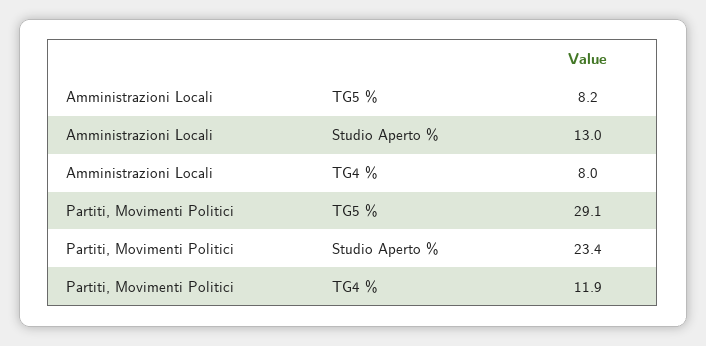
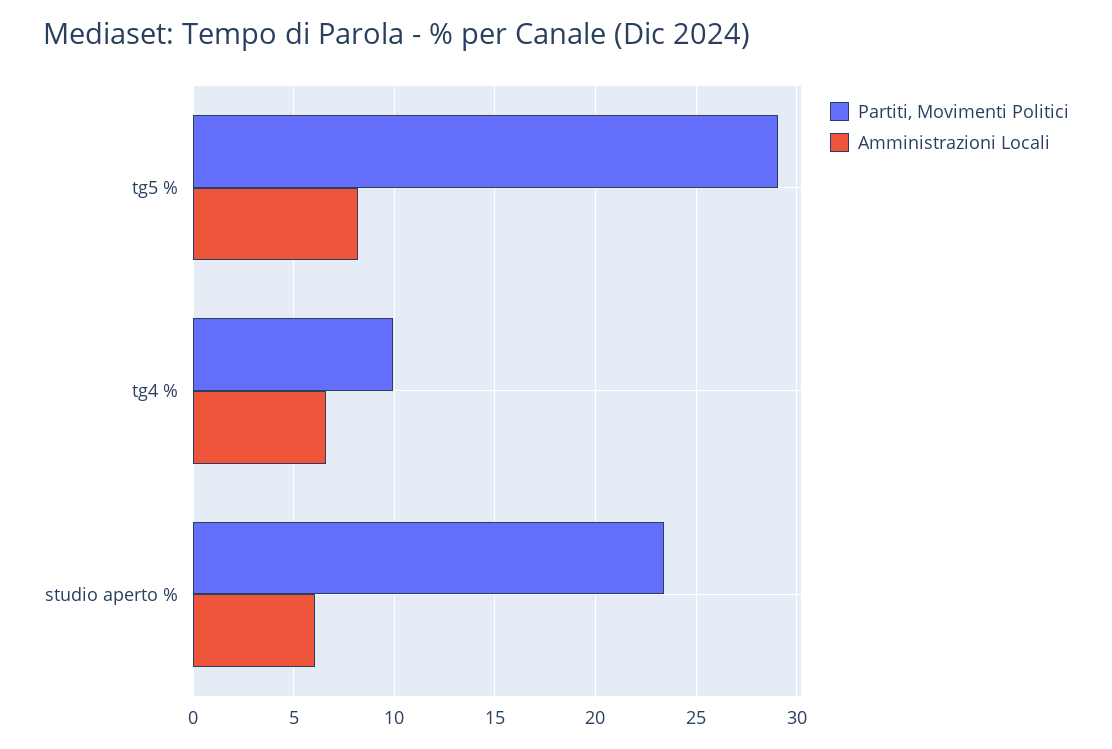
  {
    "Amministrazioni Locali": {
      "TG5 %": 8.2,
-     "Studio Aperto %": 13,
+     "Studio Aperto %": 6,
-     "TG4 %": 8
+     "TG4 %": 6.5
    },
    "Partiti, Movimenti Politici": {
      "TG5 %": 29.1,
      "Studio Aperto %": 23.4,
-     "TG4 %": 11.9
+     "TG4 %": 10
    }
  }

